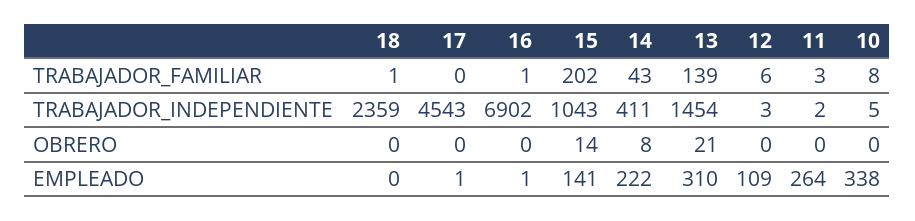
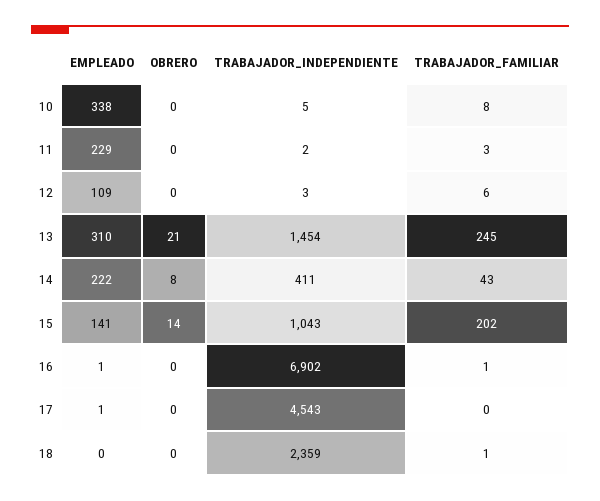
  {
    "18": {
      "TRABAJADOR_FAMILIAR": 1,
      "TRABAJADOR_INDEPENDIENTE": 2359,
      "OBRERO": 0,
      "EMPLEADO": 0
    },
    "17": {
      "TRABAJADOR_FAMILIAR": 0,
      "TRABAJADOR_INDEPENDIENTE": 4543,
      "OBRERO": 0,
      "EMPLEADO": 1
    },
    "16": {
      "TRABAJADOR_FAMILIAR": 1,
      "TRABAJADOR_INDEPENDIENTE": 6902,
      "OBRERO": 0,
      "EMPLEADO": 1
    },
    "15": {
      "TRABAJADOR_FAMILIAR": 202,
      "TRABAJADOR_INDEPENDIENTE": 1043,
      "OBRERO": 14,
      "EMPLEADO": 141
    },
    "14": {
      "TRABAJADOR_FAMILIAR": 43,
      "TRABAJADOR_INDEPENDIENTE": 411,
      "OBRERO": 8,
      "EMPLEADO": 222
    },
    "13": {
-     "TRABAJADOR_FAMILIAR": 139,
+     "TRABAJADOR_FAMILIAR": 245,
      "TRABAJADOR_INDEPENDIENTE": 1454,
      "OBRERO": 21,
      "EMPLEADO": 310
    },
    "12": {
      "TRABAJADOR_FAMILIAR": 6,
      "TRABAJADOR_INDEPENDIENTE": 3,
      "OBRERO": 0,
      "EMPLEADO": 109
    },
    "11": {
      "TRABAJADOR_FAMILIAR": 3,
      "TRABAJADOR_INDEPENDIENTE": 2,
      "OBRERO": 0,
-     "EMPLEADO": 264
+     "EMPLEADO": 229
    },
    "10": {
      "TRABAJADOR_FAMILIAR": 8,
      "TRABAJADOR_INDEPENDIENTE": 5,
      "OBRERO": 0,
      "EMPLEADO": 338
    }
  }

